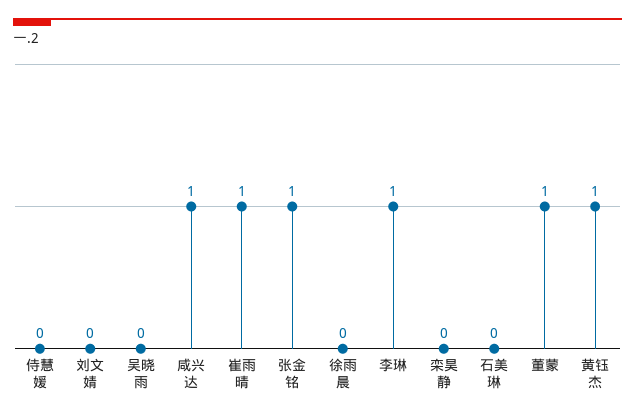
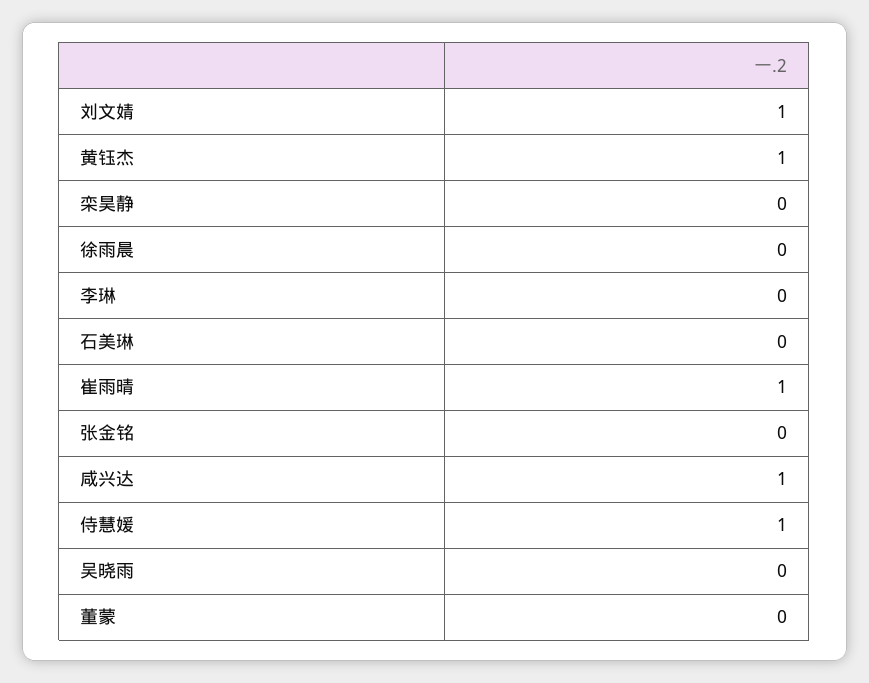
  {
-   "侍慧媛": 0,
+   "侍慧媛": 1,
-   "刘文婧": 0,
+   "刘文婧": 1,
    "吴晓雨": 0,
    "咸兴达": 1,
    "崔雨晴": 1,
-   "张金铭": 1,
+   "张金铭": 0,
    "徐雨晨": 0,
-   "李琳": 1,
+   "李琳": 0,
    "栾昊静": 0,
    "石美琳": 0,
-   "董蒙": 1,
+   "董蒙": 0,
    "黄钰杰": 1
  }

